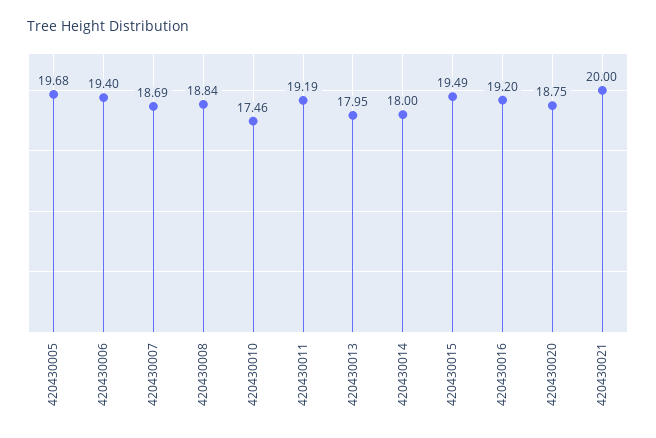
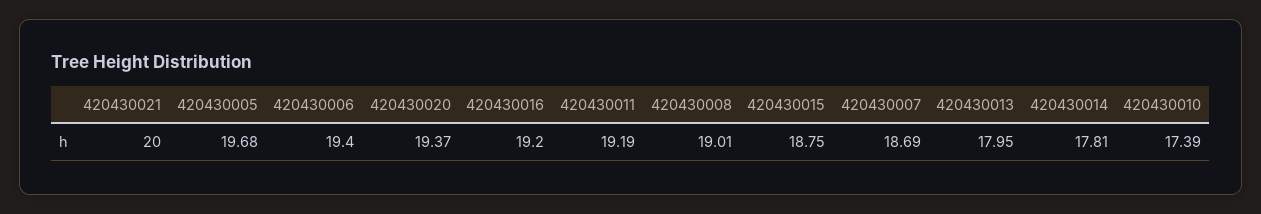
  {
    "420430005": 19.68,
    "420430006": 19.4,
    "420430007": 18.69,
-   "420430008": 18.84,
+   "420430008": 19.01,
-   "420430010": 17.46,
+   "420430010": 17.39,
    "420430011": 19.19,
    "420430013": 17.95,
-   "420430014": 18,
+   "420430014": 17.81,
-   "420430015": 19.49,
+   "420430015": 18.75,
    "420430016": 19.2,
-   "420430020": 18.75,
+   "420430020": 19.37,
    "420430021": 20
  }

